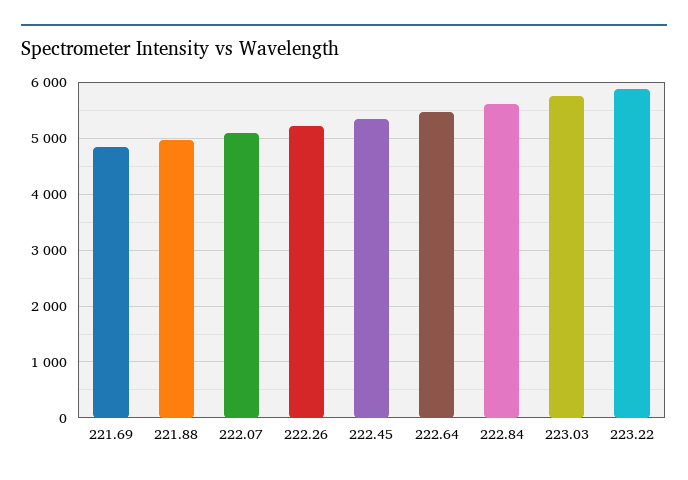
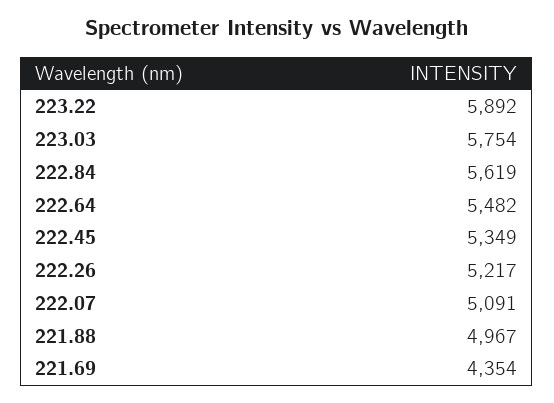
  {
-   "221.69": 4800,
+   "221.69": 4354,
    "221.88": 4967,
    "222.07": 5091,
    "222.26": 5217,
    "222.45": 5349,
    "222.64": 5482,
    "222.84": 5619,
    "223.03": 5754,
    "223.22": 5892
  }

